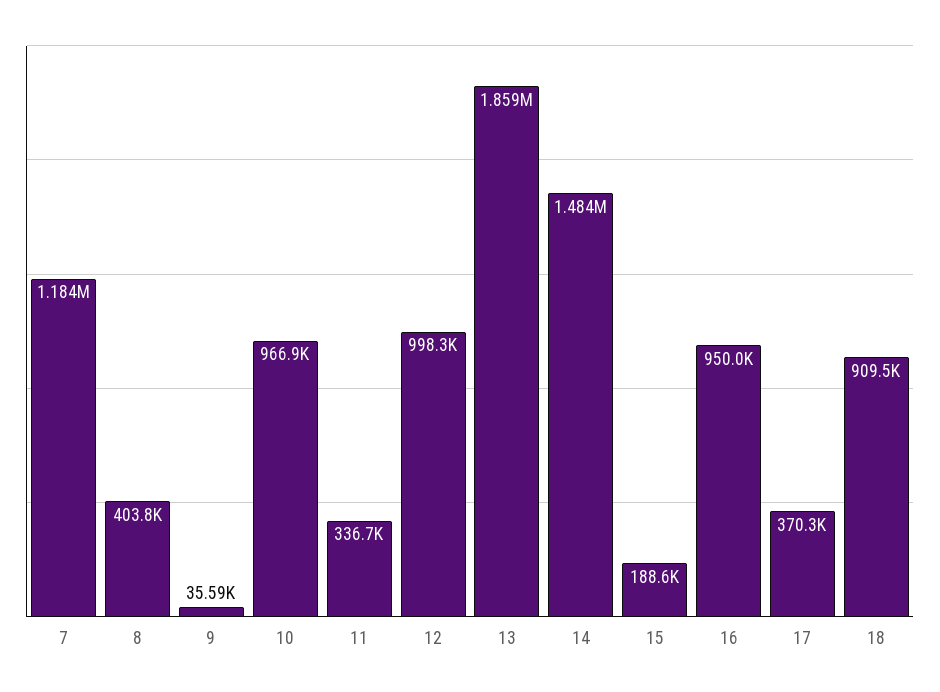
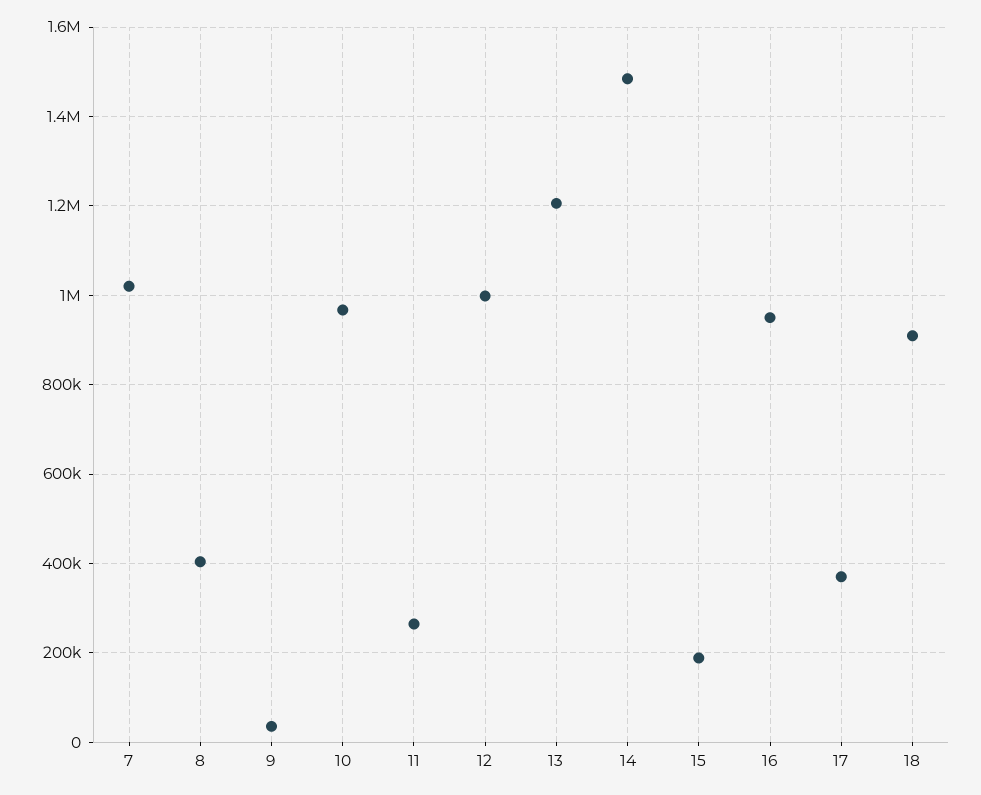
  {
-   "7": 1184000,
+   "7": 1020000,
    "8": 403800,
    "9": 35590,
    "10": 966900,
-   "11": 336700,
+   "11": 260000,
    "12": 998300,
-   "13": 1859000,
+   "13": 1200000,
    "14": 1484000,
    "15": 188600,
    "16": 950000,
    "17": 370300,
    "18": 909500
  }

